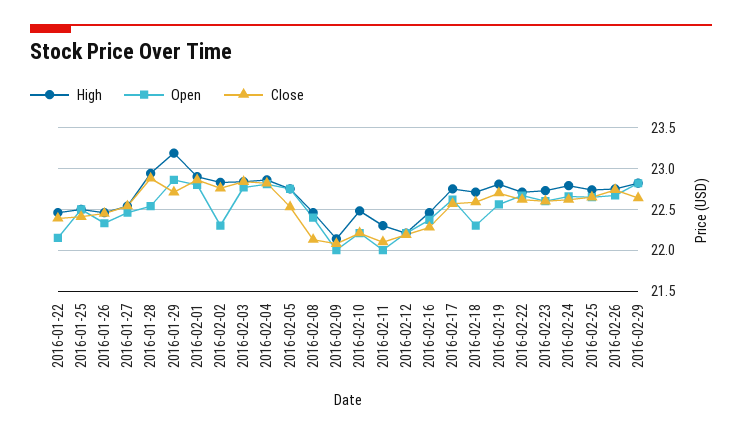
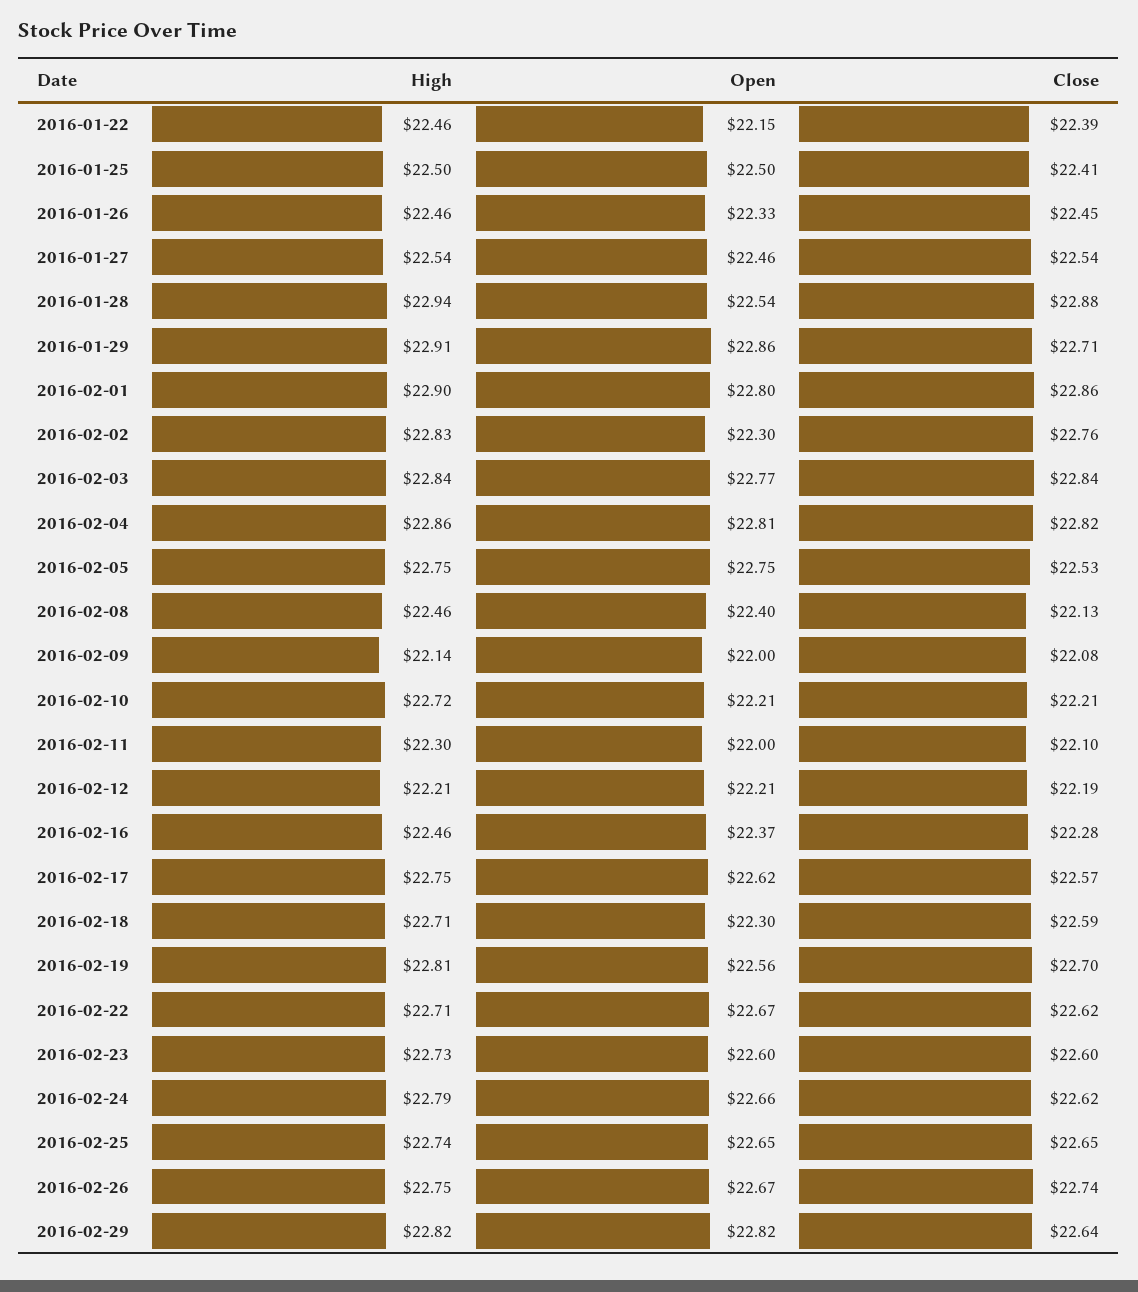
  {
    "High": {
      "2016-01-22": 22.46,
      "2016-01-25": 22.5,
      "2016-01-26": 22.46,
      "2016-01-27": 22.54,
      "2016-01-28": 22.94,
-     "2016-01-29": 23.2,
+     "2016-01-29": 22.91,
      "2016-02-01": 22.9,
      "2016-02-02": 22.83,
      "2016-02-03": 22.84,
      "2016-02-04": 22.86,
      "2016-02-05": 22.75,
      "2016-02-08": 22.46,
      "2016-02-09": 22.14,
-     "2016-02-10": 22.5,
+     "2016-02-10": 22.72,
      "2016-02-11": 22.3,
      "2016-02-12": 22.21,
      "2016-02-16": 22.46,
      "2016-02-17": 22.75,
      "2016-02-18": 22.71,
      "2016-02-19": 22.81,
      "2016-02-22": 22.71,
      "2016-02-23": 22.73,
      "2016-02-24": 22.79,
      "2016-02-25": 22.74,
      "2016-02-26": 22.75,
      "2016-02-29": 22.82
    },
    "Open": {
      "2016-01-22": 22.15,
      "2016-01-25": 22.5,
      "2016-01-26": 22.33,
      "2016-01-27": 22.46,
      "2016-01-28": 22.54,
      "2016-01-29": 22.86,
      "2016-02-01": 22.8,
      "2016-02-02": 22.3,
      "2016-02-03": 22.77,
      "2016-02-04": 22.81,
      "2016-02-05": 22.75,
      "2016-02-08": 22.4,
      "2016-02-09": 22,
      "2016-02-10": 22.21,
      "2016-02-11": 22,
      "2016-02-12": 22.21,
      "2016-02-16": 22.37,
      "2016-02-17": 22.62,
      "2016-02-18": 22.3,
      "2016-02-19": 22.56,
      "2016-02-22": 22.67,
      "2016-02-23": 22.6,
      "2016-02-24": 22.66,
      "2016-02-25": 22.65,
      "2016-02-26": 22.67,
      "2016-02-29": 22.82
    },
    "Close": {
      "2016-01-22": 22.39,
      "2016-01-25": 22.41,
      "2016-01-26": 22.45,
      "2016-01-27": 22.54,
      "2016-01-28": 22.88,
      "2016-01-29": 22.71,
      "2016-02-01": 22.86,
      "2016-02-02": 22.76,
      "2016-02-03": 22.84,
      "2016-02-04": 22.82,
      "2016-02-05": 22.53,
      "2016-02-08": 22.13,
      "2016-02-09": 22.08,
      "2016-02-10": 22.21,
      "2016-02-11": 22.1,
      "2016-02-12": 22.19,
      "2016-02-16": 22.28,
      "2016-02-17": 22.57,
      "2016-02-18": 22.59,
      "2016-02-19": 22.7,
      "2016-02-22": 22.62,
      "2016-02-23": 22.6,
      "2016-02-24": 22.62,
      "2016-02-25": 22.65,
      "2016-02-26": 22.74,
      "2016-02-29": 22.64
    }
  }

